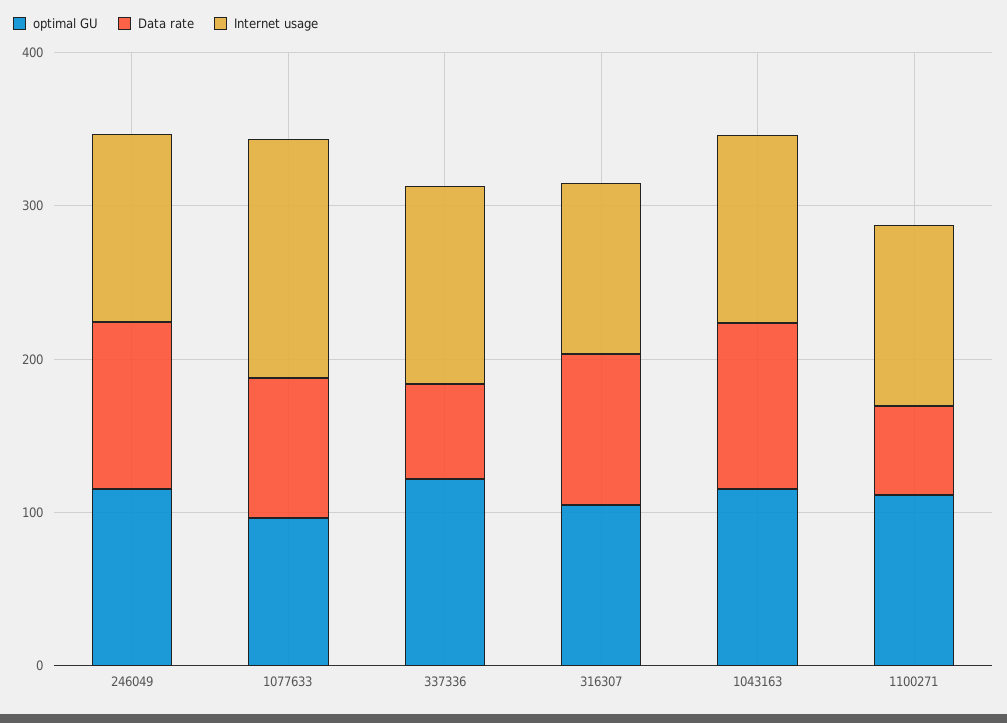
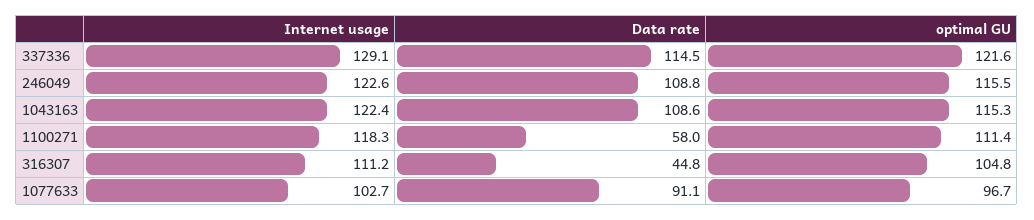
  {
    "optimal GU": {
      "246049": 115.5,
      "1077633": 96.7,
      "337336": 121.6,
      "316307": 104.8,
      "1043163": 115.3,
      "1100271": 111.4
    },
    "Data rate": {
      "246049": 108.8,
      "1077633": 91.1,
-     "337336": 60,
+     "337336": 114.5,
-     "316307": 100,
+     "316307": 44.8,
      "1043163": 108.6,
      "1100271": 58
    },
    "Internet usage": {
      "246049": 122.6,
-     "1077633": 160,
+     "1077633": 102.7,
      "337336": 129.1,
      "316307": 111.2,
      "1043163": 122.4,
      "1100271": 118.3
    }
  }

